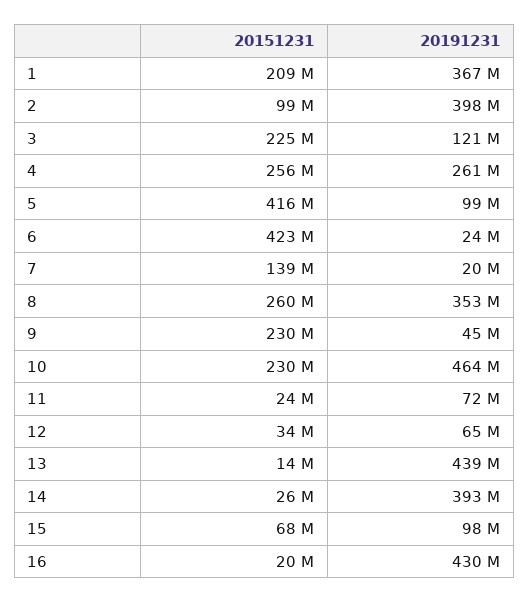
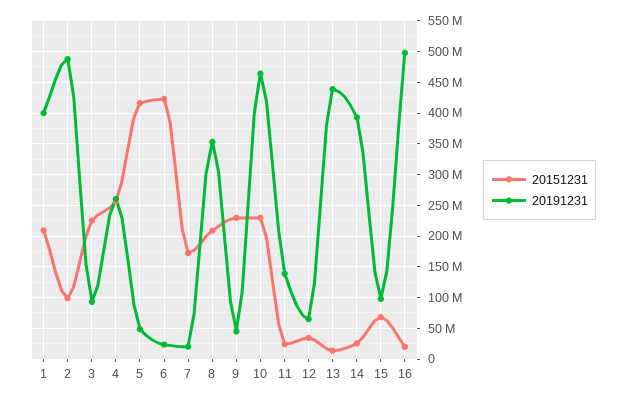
  {
    "20151231": {
      "1": 209000000,
      "2": 99000000,
      "3": 225000000,
      "4": 256000000,
      "5": 416000000,
      "6": 423000000,
-     "7": 139000000,
+     "7": 170000000,
-     "8": 260000000,
+     "8": 210000000,
      "9": 230000000,
      "10": 230000000,
      "11": 24000000,
      "12": 34000000,
      "13": 14000000,
      "14": 26000000,
      "15": 68000000,
      "16": 20000000
    },
    "20191231": {
-     "1": 367000000,
+     "1": 400000000,
-     "2": 398000000,
+     "2": 490000000,
-     "3": 121000000,
+     "3": 90000000,
      "4": 261000000,
-     "5": 99000000,
+     "5": 50000000,
      "6": 24000000,
      "7": 20000000,
      "8": 353000000,
      "9": 45000000,
      "10": 464000000,
-     "11": 72000000,
+     "11": 140000000,
      "12": 65000000,
      "13": 439000000,
      "14": 393000000,
      "15": 98000000,
-     "16": 430000000
+     "16": 500000000
    }
  }

